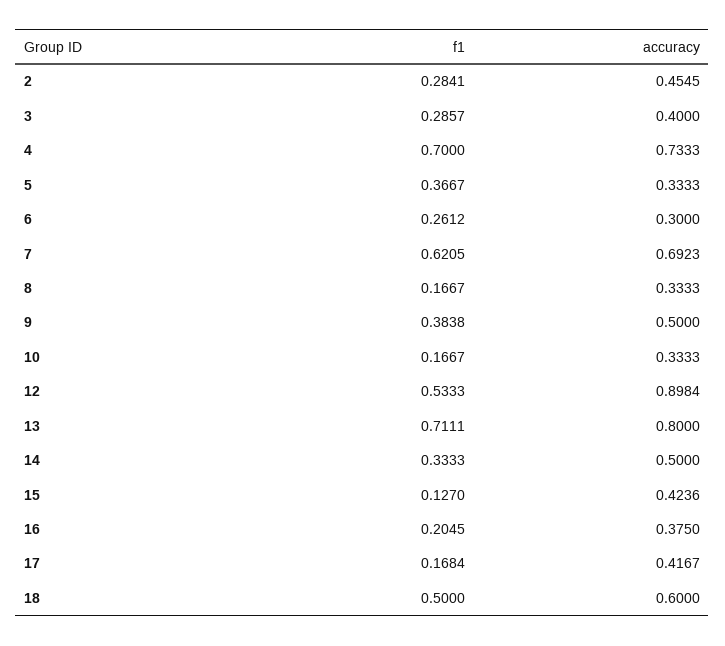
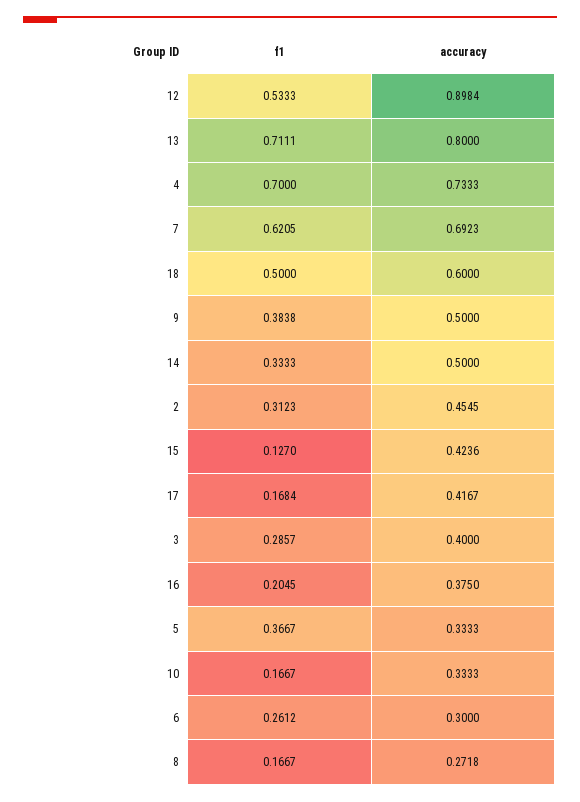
  {
    "f1": {
-     "2": 0.2841,
+     "2": 0.3123,
      "3": 0.2857,
      "4": 0.7,
      "5": 0.3667,
      "6": 0.2612,
      "7": 0.6205,
      "8": 0.1667,
      "9": 0.3838,
      "10": 0.1667,
      "12": 0.5333,
      "13": 0.7111,
      "14": 0.3333,
      "15": 0.127,
      "16": 0.2045,
      "17": 0.1684,
      "18": 0.5
    },
    "accuracy": {
      "2": 0.4545,
      "3": 0.4,
      "4": 0.7333,
      "5": 0.3333,
      "6": 0.3,
      "7": 0.6923,
-     "8": 0.3333,
+     "8": 0.2718,
      "9": 0.5,
      "10": 0.3333,
      "12": 0.8984,
      "13": 0.8,
      "14": 0.5,
      "15": 0.4236,
      "16": 0.375,
      "17": 0.4167,
      "18": 0.6
    }
  }

